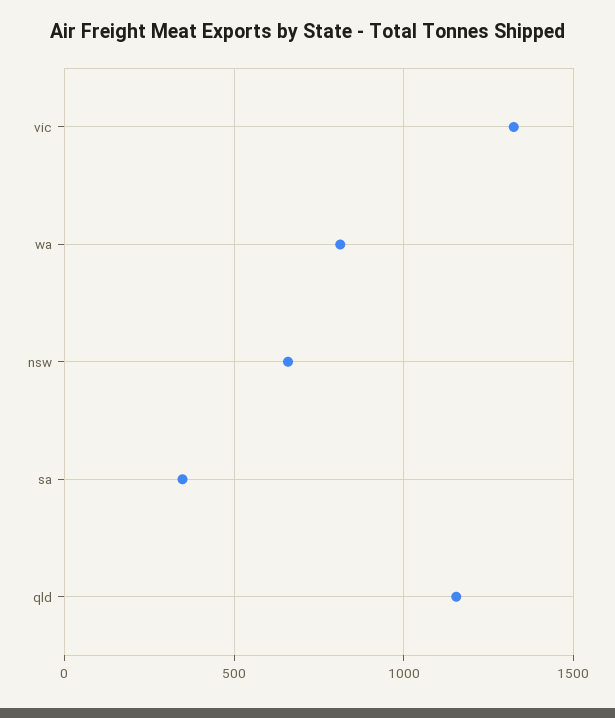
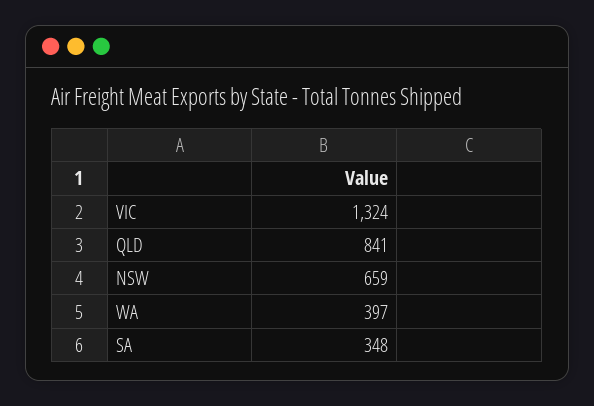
  {
    "vic": 1324,
-   "wa": 800,
+   "wa": 397,
    "nsw": 659,
    "sa": 348,
-   "qld": 1150
+   "qld": 841
  }

